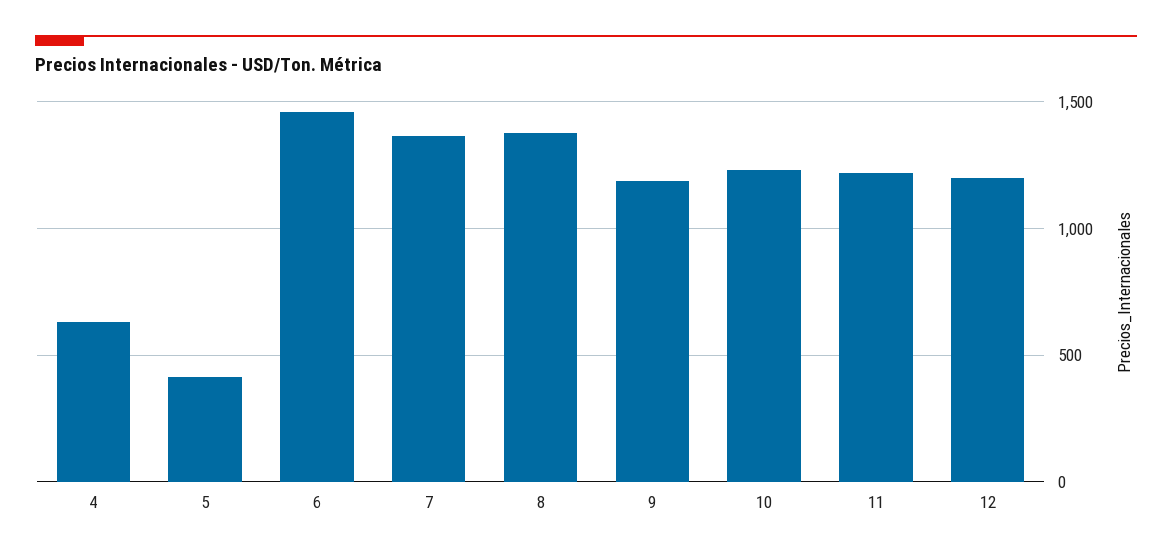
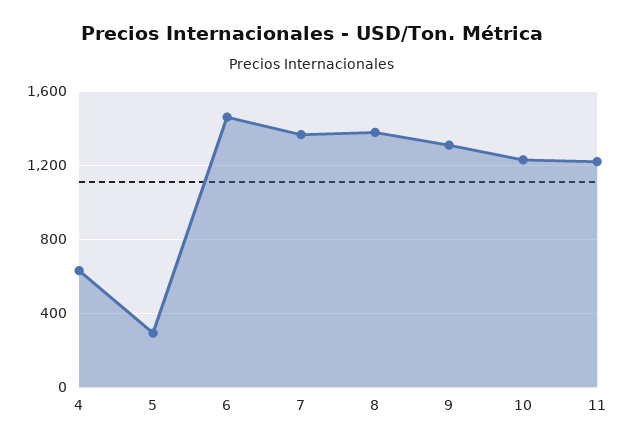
  {
    "4": 650,
-   "5": 400,
+   "5": 300,
    "6": 1450,
    "7": 1350,
    "8": 1400,
-   "9": 1200,
+   "9": 1300,
    "10": 1250,
-   "11": 1200,
+   "11": 1200
-   "12": 1200
  }

